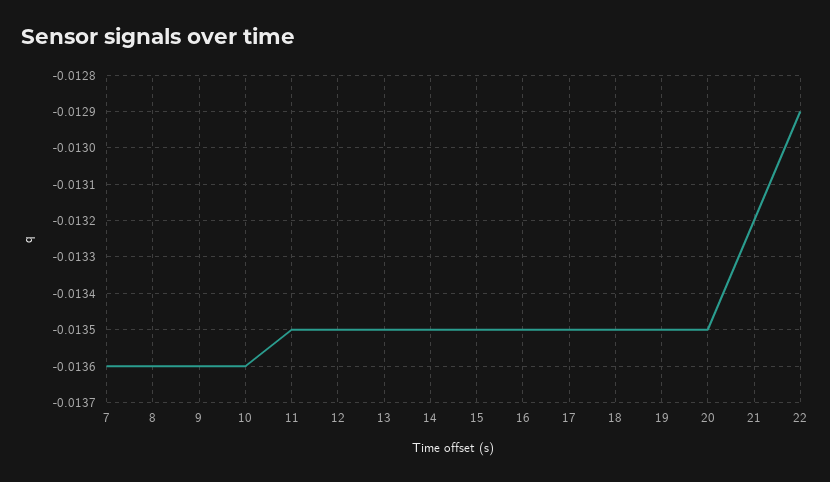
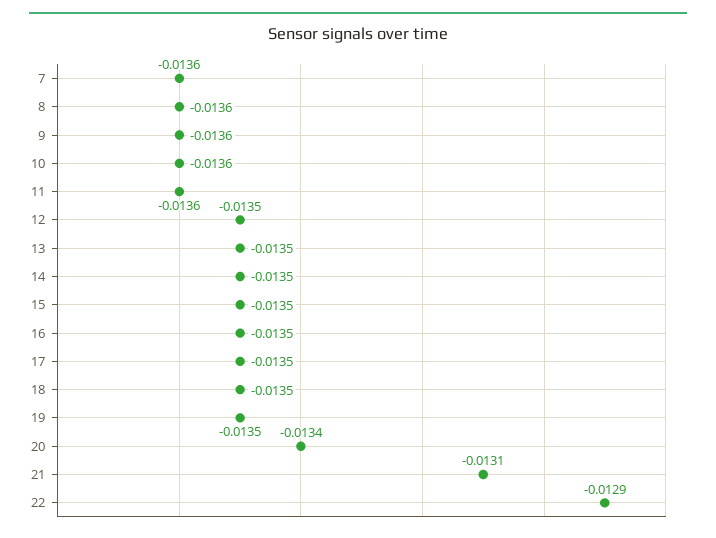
  {
    "7": -0.0136,
    "8": -0.0136,
    "9": -0.0136,
    "10": -0.0136,
-   "11": -0.0135,
+   "11": -0.0136,
    "12": -0.0135,
    "13": -0.0135,
    "14": -0.0135,
    "15": -0.0135,
    "16": -0.0135,
    "17": -0.0135,
    "18": -0.0135,
    "19": -0.0135,
-   "20": -0.0135,
+   "20": -0.0134,
-   "21": -0.0132,
+   "21": -0.0131,
    "22": -0.0129
  }

